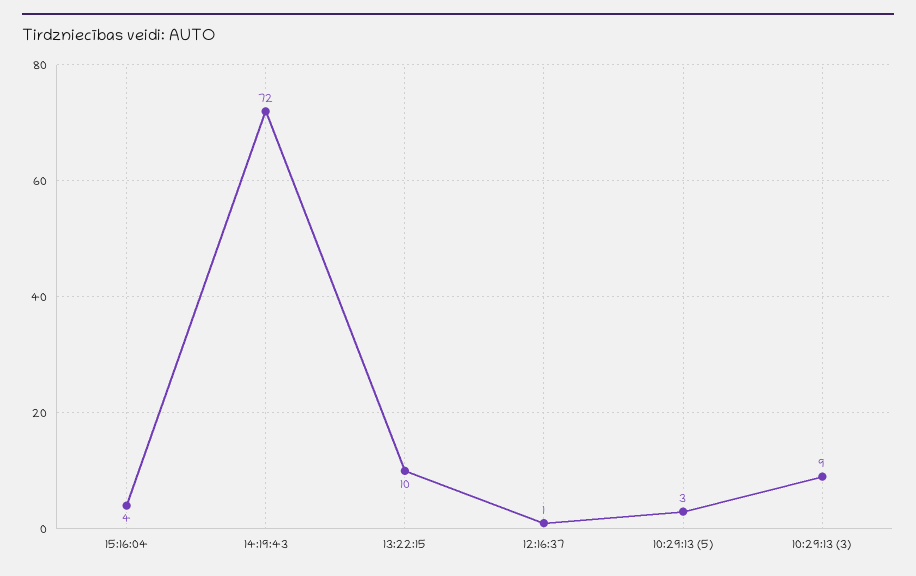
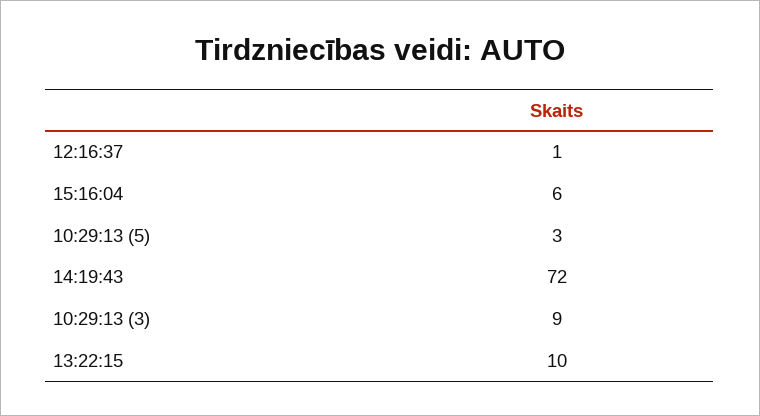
  {
-   "15:16:04": 4,
+   "15:16:04": 6,
    "14:19:43": 72,
    "13:22:15": 10,
    "12:16:37": 1,
    "10:29:13 (5)": 3,
    "10:29:13 (3)": 9
  }

